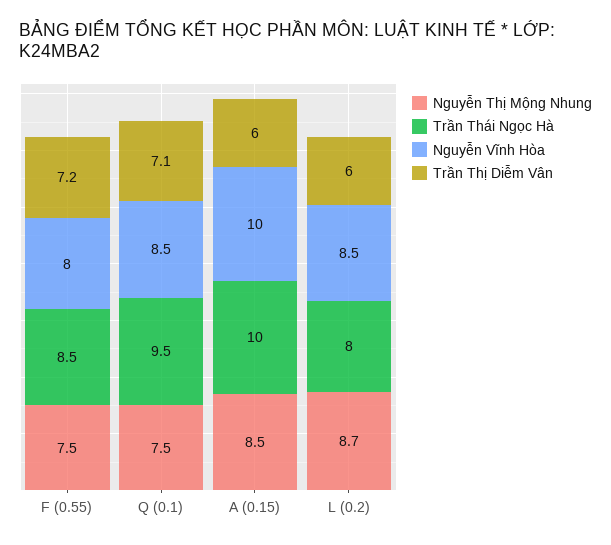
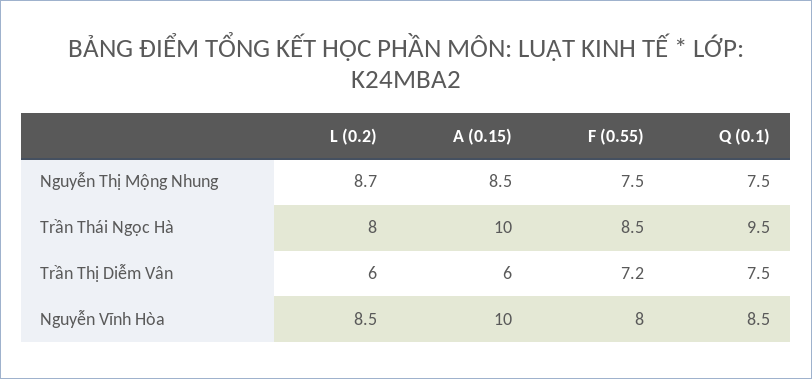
  {
    "Nguyễn Thị Mộng Nhung": {
      "F (0.55)": 7.5,
      "Q (0.1)": 7.5,
      "A (0.15)": 8.5,
      "L (0.2)": 8.7
    },
    "Trần Thái Ngọc Hà": {
      "F (0.55)": 8.5,
      "Q (0.1)": 9.5,
      "A (0.15)": 10,
      "L (0.2)": 8
    },
    "Nguyễn Vĩnh Hòa": {
      "F (0.55)": 8,
      "Q (0.1)": 8.5,
      "A (0.15)": 10,
      "L (0.2)": 8.5
    },
    "Trần Thị Diễm Vân": {
      "F (0.55)": 7.2,
-     "Q (0.1)": 7.1,
+     "Q (0.1)": 7.5,
      "A (0.15)": 6,
      "L (0.2)": 6
    }
  }

